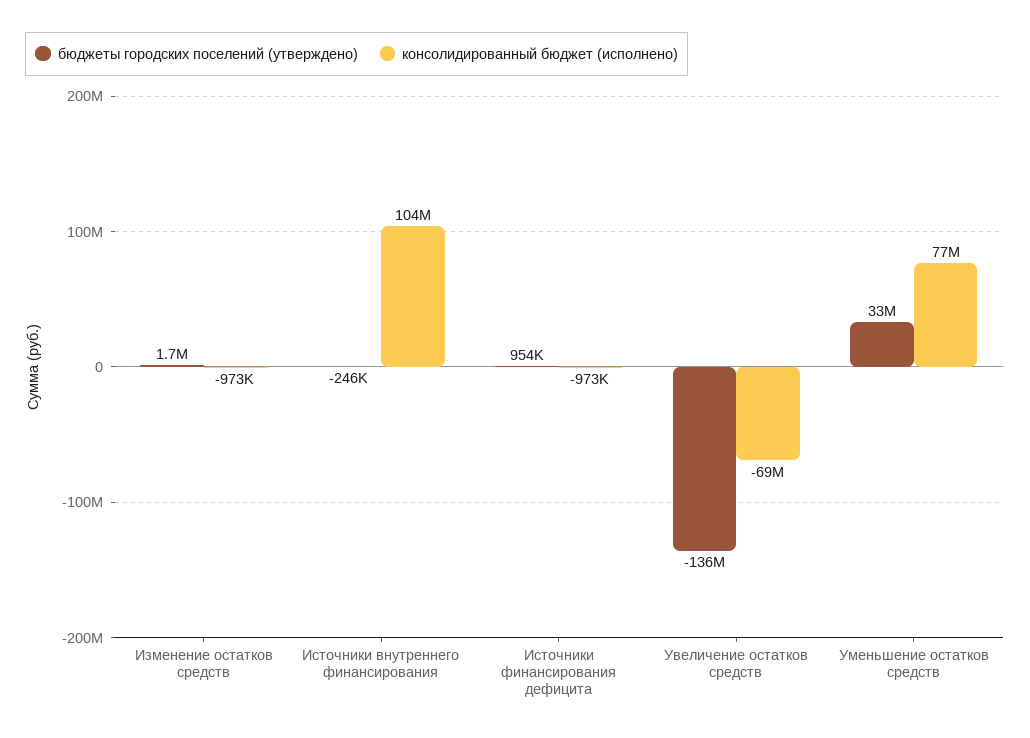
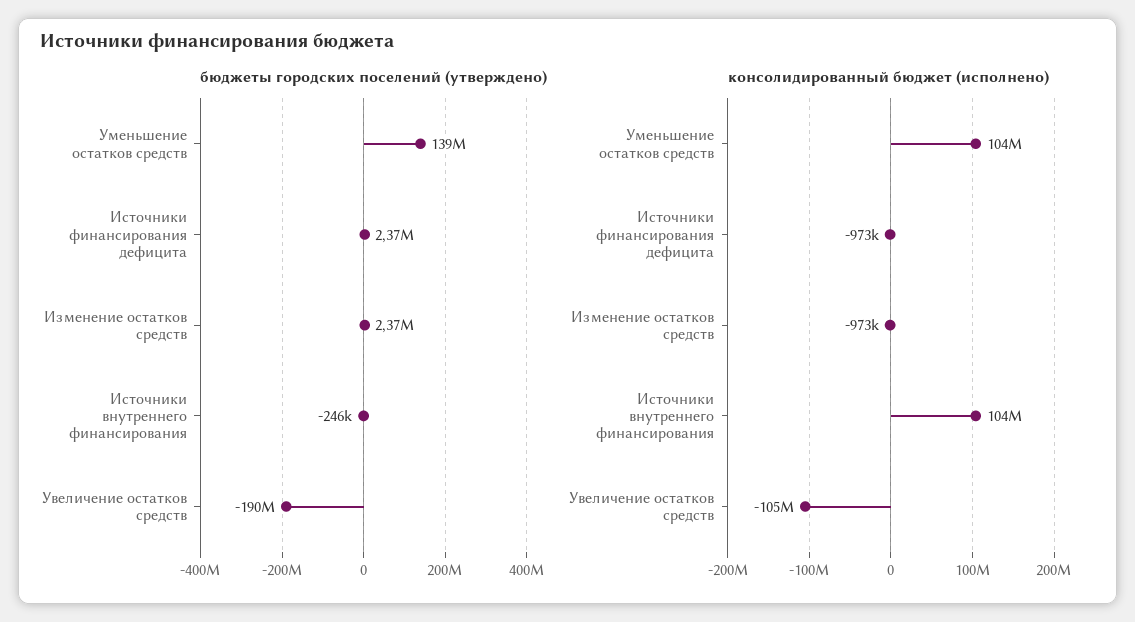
  {
    "бюджеты городских поселений (утверждено)": {
-     "Изменение остатков средств": 1700000,
+     "Изменение остатков средств": 2370000,
      "Источники внутреннего финансирования": -246000,
-     "Источники финансирования дефицита": 954000,
+     "Источники финансирования дефицита": 2370000,
-     "Увеличение остатков средств": -136000000,
+     "Увеличение остатков средств": -190000000,
-     "Уменьшение остатков средств": 33000000
+     "Уменьшение остатков средств": 139000000
    },
    "консолидированный бюджет (исполнено)": {
      "Изменение остатков средств": -973000,
      "Источники внутреннего финансирования": 104000000,
      "Источники финансирования дефицита": -973000,
-     "Увеличение остатков средств": -69000000,
+     "Увеличение остатков средств": -105000000,
-     "Уменьшение остатков средств": 77000000
+     "Уменьшение остатков средств": 104000000
    }
  }

